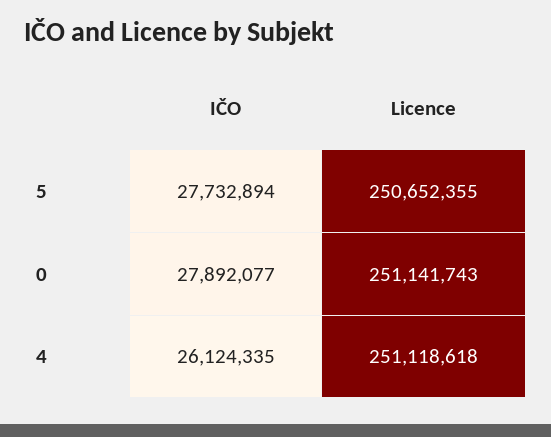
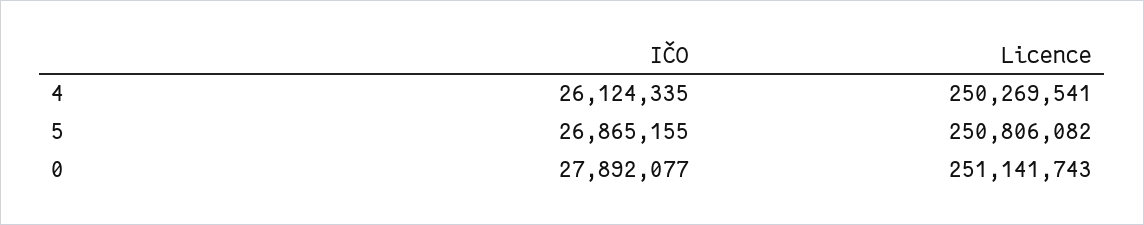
  {
    "IČO": {
-     "5": 27732894,
+     "5": 26865155,
      "0": 27892077,
      "4": 26124335
    },
    "Licence": {
-     "5": 250652355,
+     "5": 250806082,
      "0": 251141743,
-     "4": 251118618
+     "4": 250269541
    }
  }

